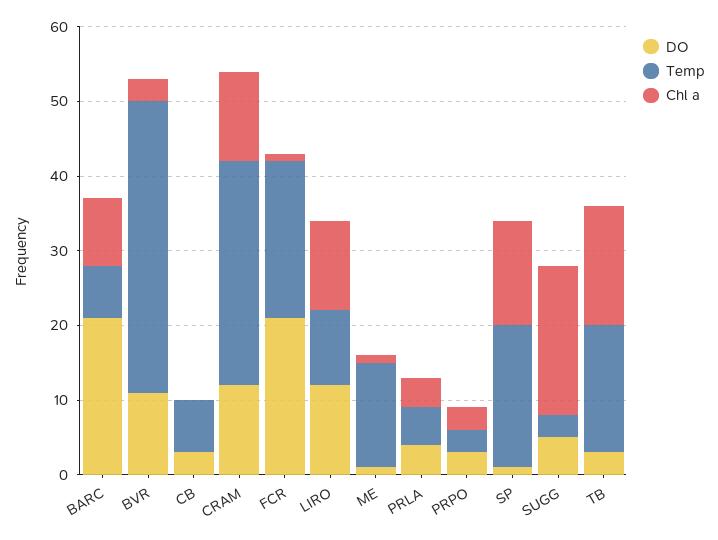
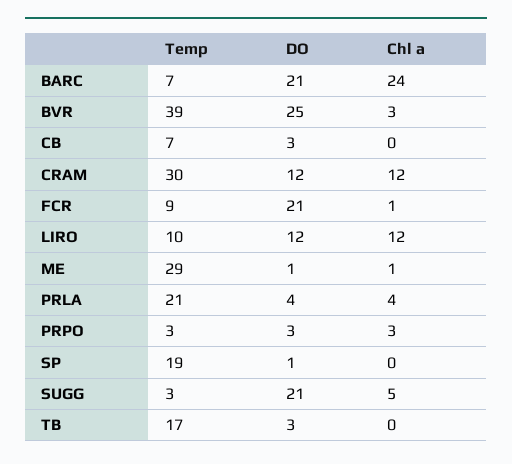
  {
    "DO": {
      "BARC": 21,
-     "BVR": 10,
+     "BVR": 25,
      "CB": 3,
      "CRAM": 12,
      "FCR": 21,
      "LIRO": 12,
      "ME": 1,
      "PRLA": 4,
      "PRPO": 3,
      "SP": 1,
-     "SUGG": 5,
+     "SUGG": 21,
      "TB": 3
    },
    "Temp": {
      "BARC": 7,
      "BVR": 39,
      "CB": 7,
      "CRAM": 30,
-     "FCR": 20,
+     "FCR": 9,
      "LIRO": 10,
-     "ME": 15,
+     "ME": 29,
-     "PRLA": 5,
+     "PRLA": 21,
      "PRPO": 3,
      "SP": 19,
      "SUGG": 3,
      "TB": 17
    },
    "Chl a": {
-     "BARC": 10,
+     "BARC": 24,
      "BVR": 3,
      "CB": 0,
      "CRAM": 12,
      "FCR": 1,
      "LIRO": 12,
      "ME": 1,
      "PRLA": 4,
      "PRPO": 3,
-     "SP": 15,
+     "SP": 0,
-     "SUGG": 20,
+     "SUGG": 5,
-     "TB": 15
+     "TB": 0
    }
  }

